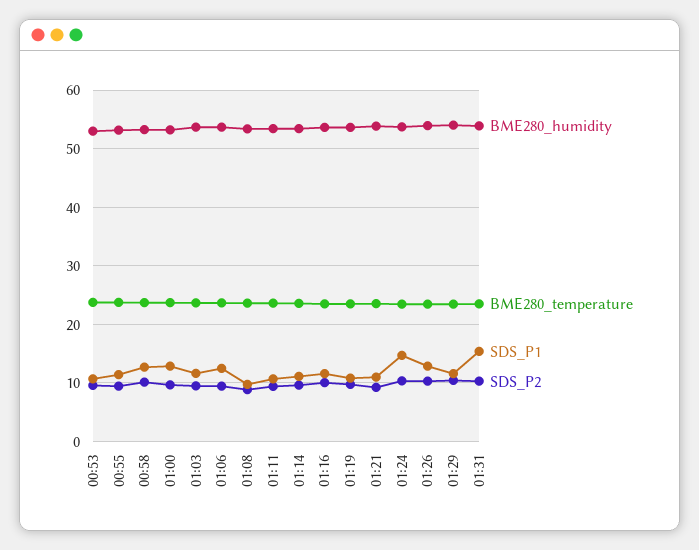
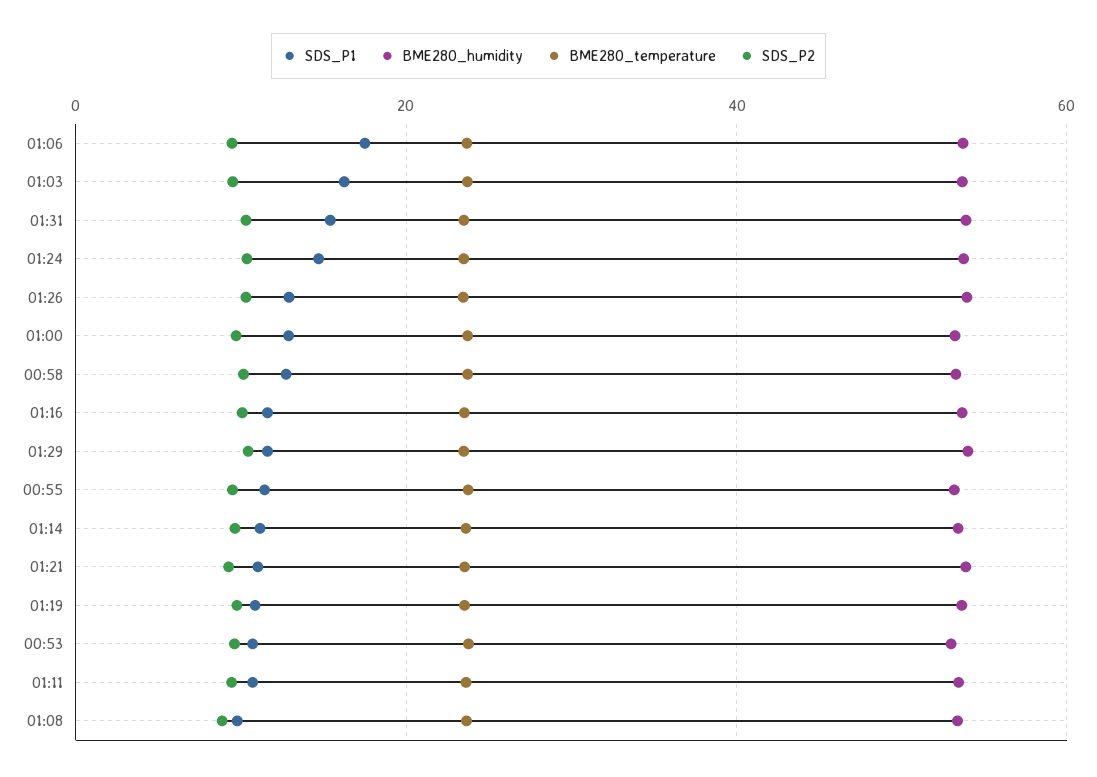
  {
    "BME280_humidity": {
      "00:53": 52,
      "00:55": 54,
      "00:58": 54,
      "01:00": 54,
      "01:03": 54,
      "01:06": 54,
      "01:08": 54,
      "01:11": 54,
      "01:14": 54,
      "01:16": 54,
      "01:19": 54,
      "01:21": 54,
      "01:24": 54,
      "01:26": 54,
      "01:29": 54,
      "01:31": 54
    },
    "BME280_temperature": {
      "00:53": 24,
      "00:55": 24,
      "00:58": 24,
      "01:00": 24,
      "01:03": 24,
      "01:06": 24,
      "01:08": 24,
      "01:11": 24,
      "01:14": 24,
      "01:16": 24,
      "01:19": 24,
      "01:21": 24,
      "01:24": 24,
      "01:26": 24,
      "01:29": 24,
      "01:31": 24
    },
    "SDS_P1": {
      "00:53": 10,
      "00:55": 12,
      "00:58": 12,
      "01:00": 12,
-     "01:03": 12,
+     "01:03": 16,
-     "01:06": 12,
+     "01:06": 18,
      "01:08": 10,
      "01:11": 10,
      "01:14": 12,
      "01:16": 12,
      "01:19": 10,
      "01:21": 12,
      "01:24": 14,
      "01:26": 12,
      "01:29": 12,
      "01:31": 16
    },
    "SDS_P2": {
      "00:53": 10,
      "00:55": 10,
      "00:58": 10,
      "01:00": 10,
      "01:03": 10,
      "01:06": 10,
      "01:08": 8,
      "01:11": 10,
      "01:14": 10,
      "01:16": 10,
      "01:19": 10,
      "01:21": 10,
      "01:24": 10,
      "01:26": 10,
      "01:29": 10,
      "01:31": 10
    }
  }

